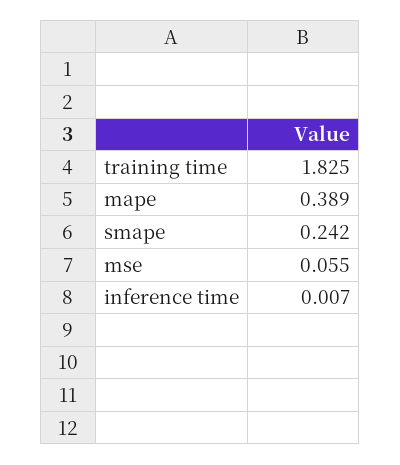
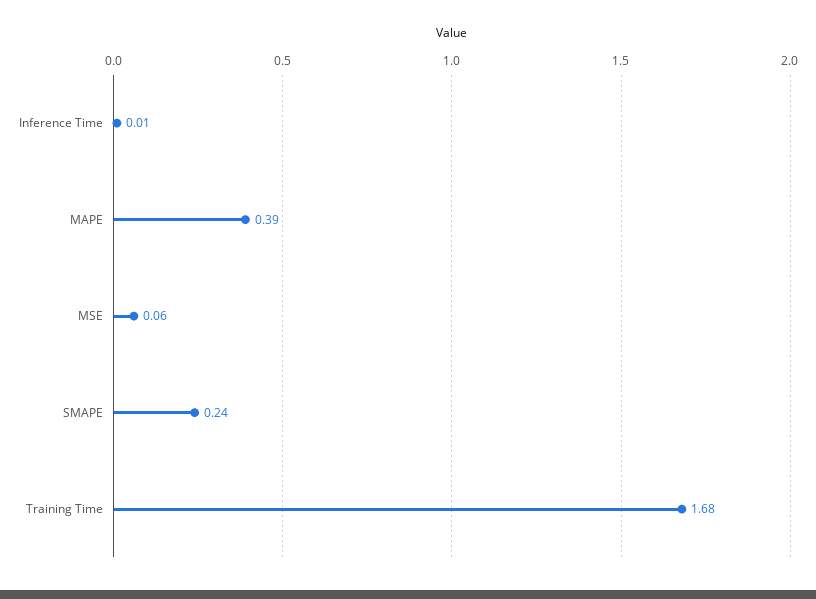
  {
-   "training time": 1.825,
+   "training time": 1.68,
    "mape": 0.389,
    "smape": 0.242,
    "mse": 0.055,
    "inference time": 0.007
  }

